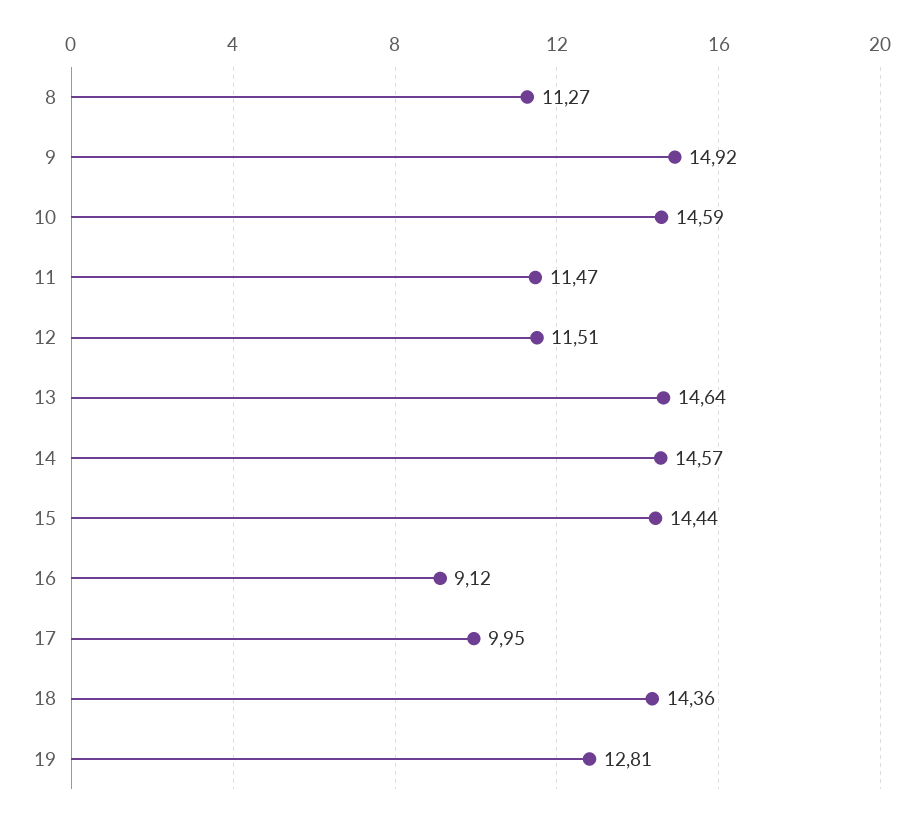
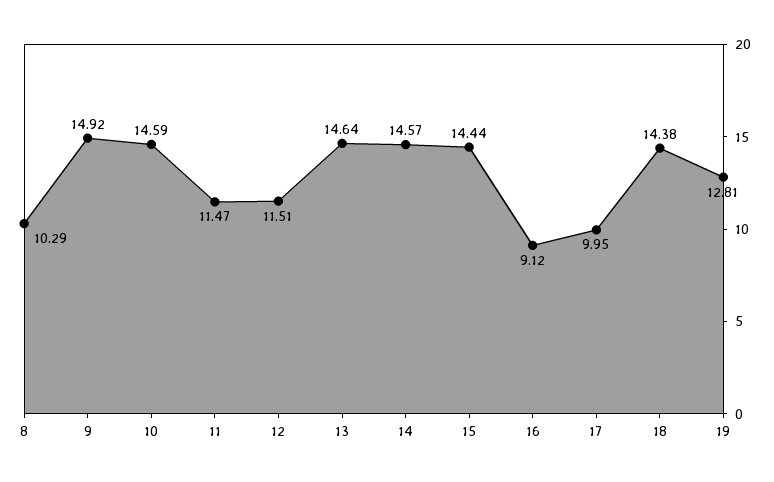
  {
-   "8": 11.27,
+   "8": 10.29,
    "9": 14.92,
    "10": 14.59,
    "11": 11.47,
    "12": 11.51,
    "13": 14.64,
    "14": 14.57,
    "15": 14.44,
    "16": 9.12,
    "17": 9.95,
-   "18": 14.36,
+   "18": 14.38,
    "19": 12.81
  }

